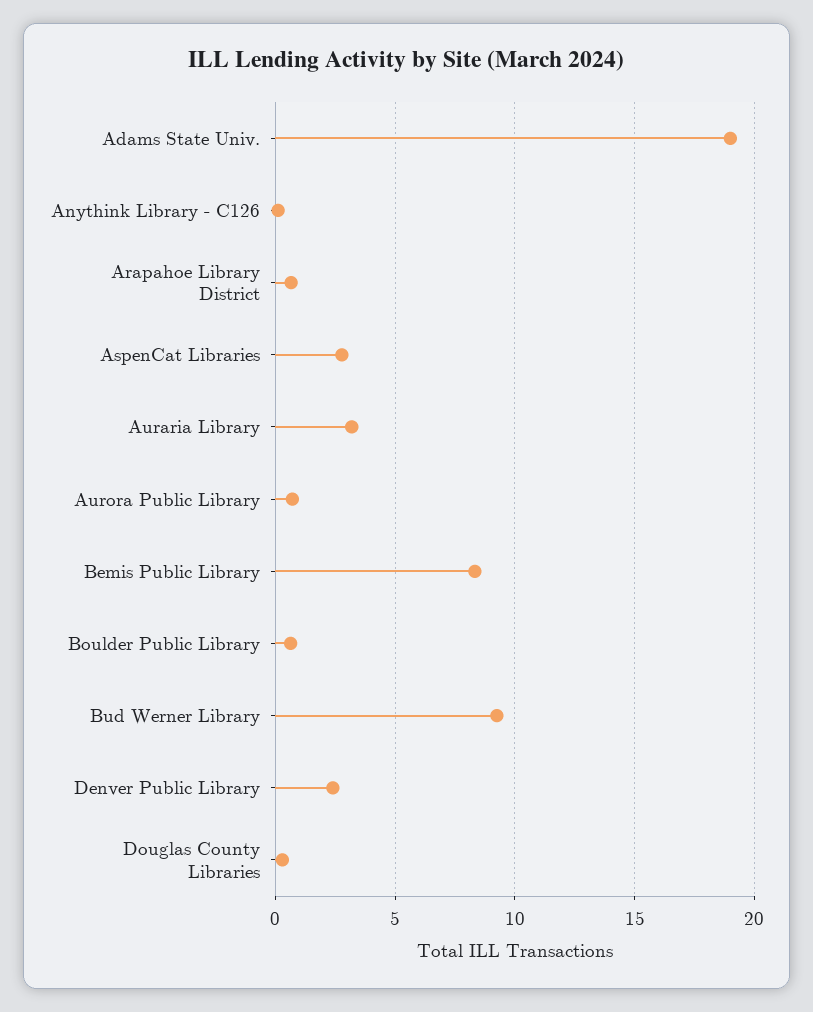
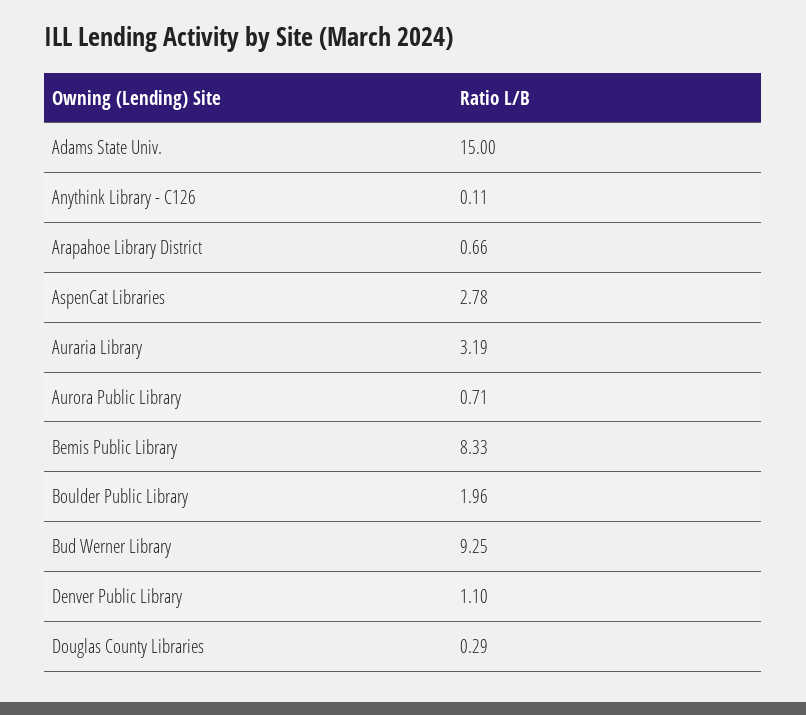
  {
-   "Adams State Univ.": 19,
+   "Adams State Univ.": 15,
    "Anythink Library - C126": 0.11,
    "Arapahoe Library District": 0.66,
    "AspenCat Libraries": 2.78,
    "Auraria Library": 3.19,
    "Aurora Public Library": 0.71,
    "Bemis Public Library": 8.33,
-   "Boulder Public Library": 0.5,
+   "Boulder Public Library": 1.96,
    "Bud Werner Library": 9.25,
-   "Denver Public Library": 2.5,
+   "Denver Public Library": 1.1,
    "Douglas County Libraries": 0.29
  }

